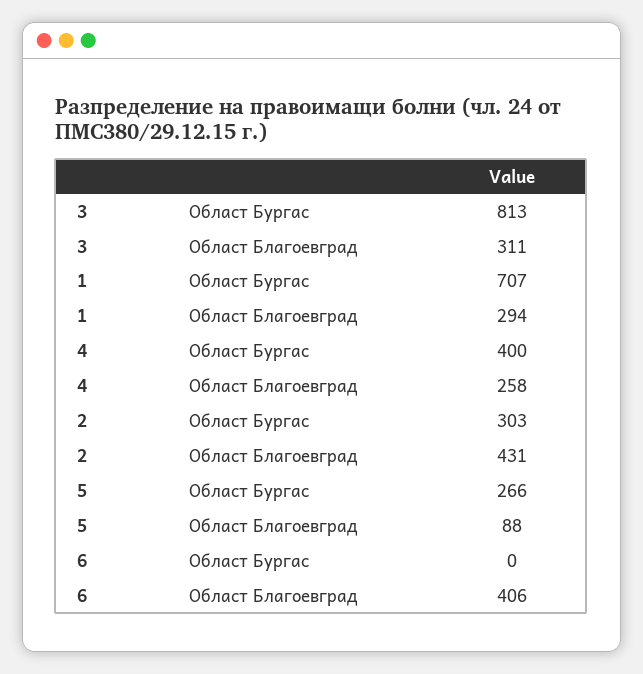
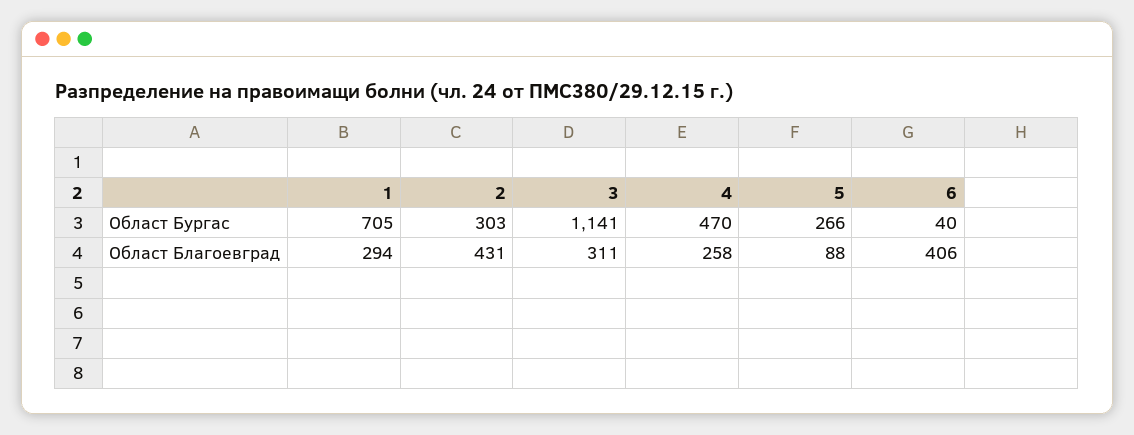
  {
    "3": {
-     "Област Бургас": 813,
+     "Област Бургас": 1141,
      "Област Благоевград": 311
    },
    "1": {
-     "Област Бургас": 707,
+     "Област Бургас": 705,
      "Област Благоевград": 294
    },
    "4": {
-     "Област Бургас": 400,
+     "Област Бургас": 470,
      "Област Благоевград": 258
    },
    "2": {
      "Област Бургас": 303,
      "Област Благоевград": 431
    },
    "5": {
      "Област Бургас": 266,
      "Област Благоевград": 88
    },
    "6": {
-     "Област Бургас": 0,
+     "Област Бургас": 40,
      "Област Благоевград": 406
    }
  }

